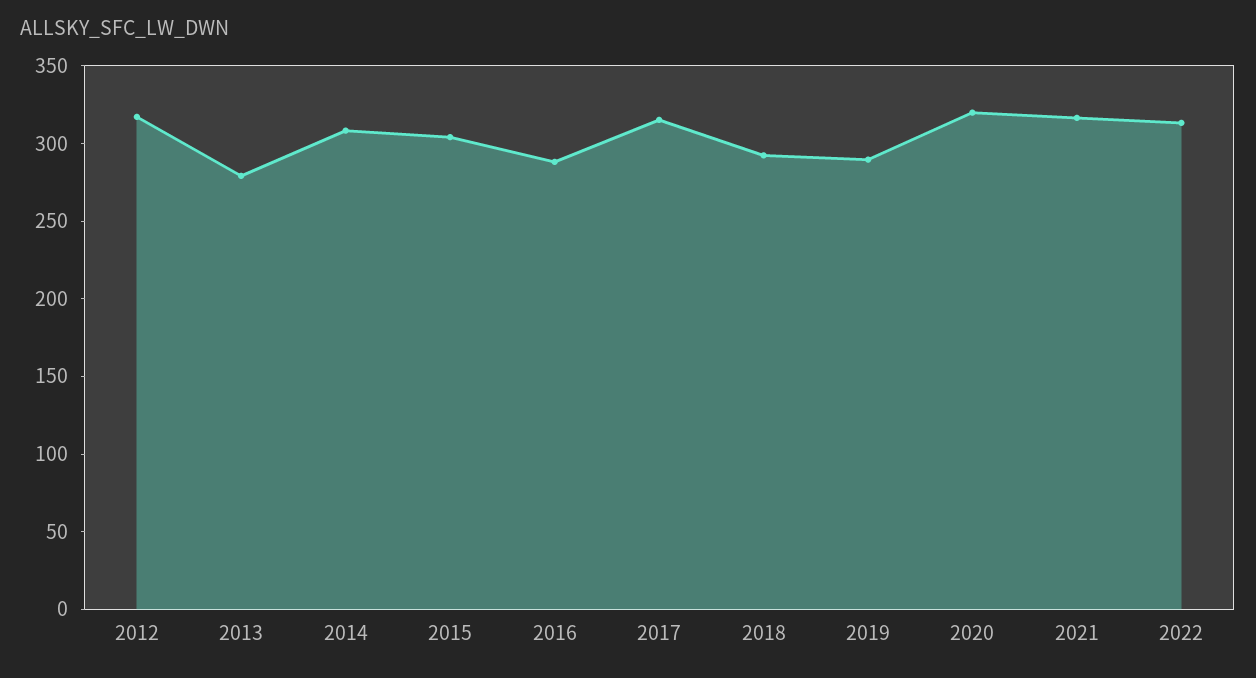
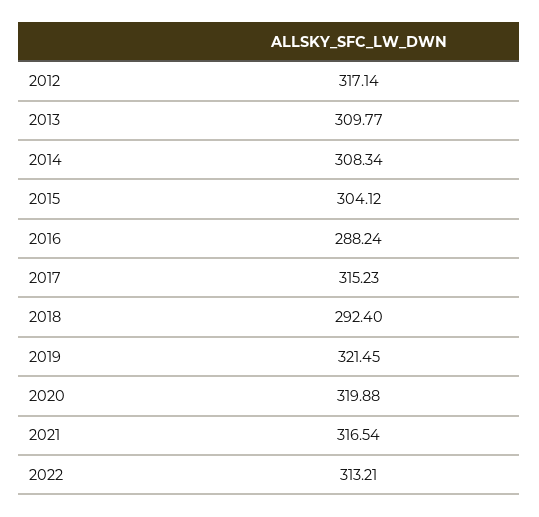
  {
    "2012": 317.14,
-   "2013": 280,
+   "2013": 309.77,
    "2014": 308.34,
    "2015": 304.12,
    "2016": 288.24,
    "2017": 315.23,
    "2018": 292.4,
-   "2019": 290,
+   "2019": 321.45,
    "2020": 319.88,
    "2021": 316.54,
    "2022": 313.21
  }

